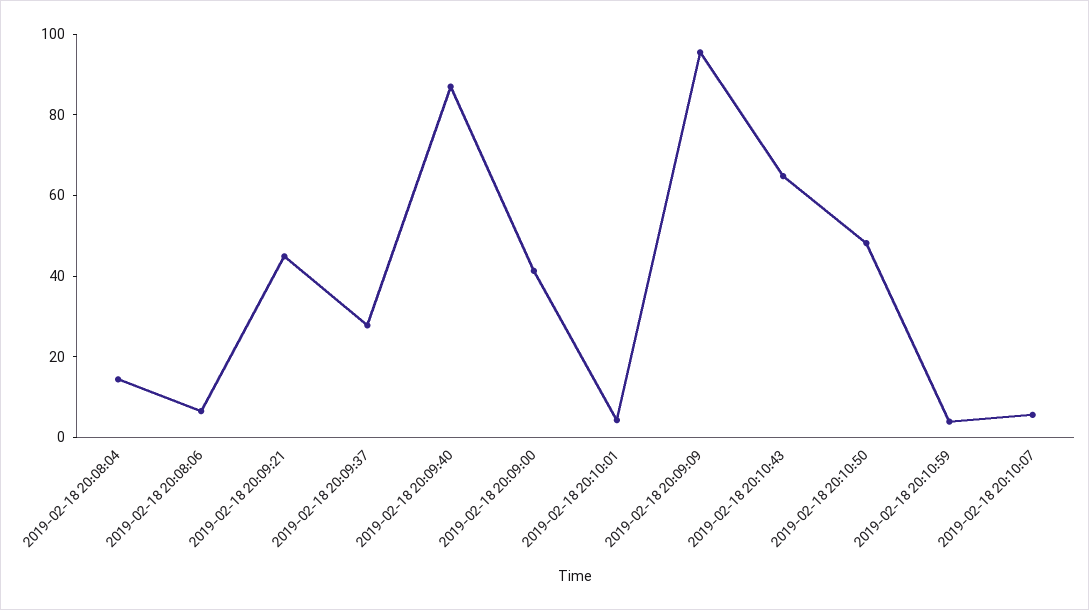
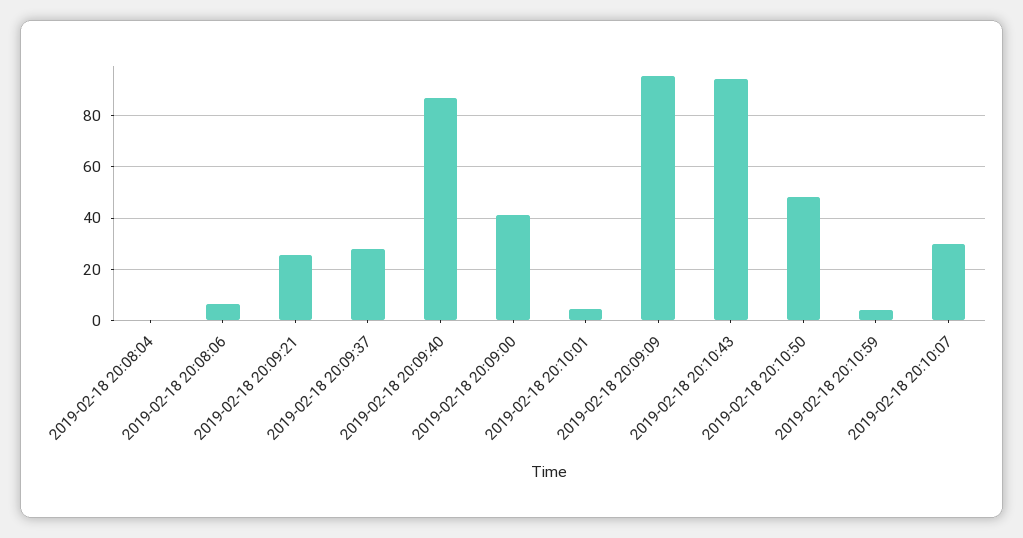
  {
-   "2019-02-18 20:08:04": 15,
+   "2019-02-18 20:08:04": 0,
    "2019-02-18 20:08:06": 7.5,
-   "2019-02-18 20:09:21": 45,
+   "2019-02-18 20:09:21": 25,
    "2019-02-18 20:09:37": 27.5,
    "2019-02-18 20:09:40": 87.5,
    "2019-02-18 20:09:00": 42.5,
    "2019-02-18 20:10:01": 5,
    "2019-02-18 20:09:09": 95,
-   "2019-02-18 20:10:43": 65,
+   "2019-02-18 20:10:43": 95,
    "2019-02-18 20:10:50": 47.5,
    "2019-02-18 20:10:59": 5,
-   "2019-02-18 20:10:07": 5
+   "2019-02-18 20:10:07": 30
  }

